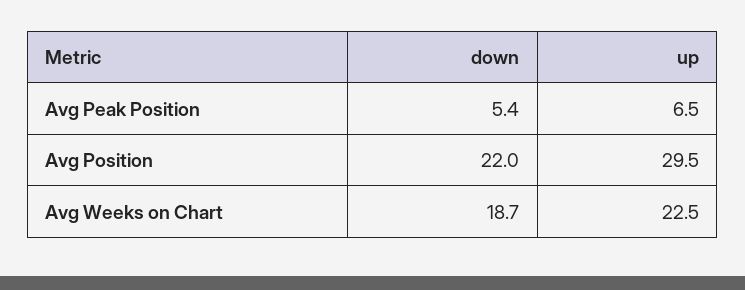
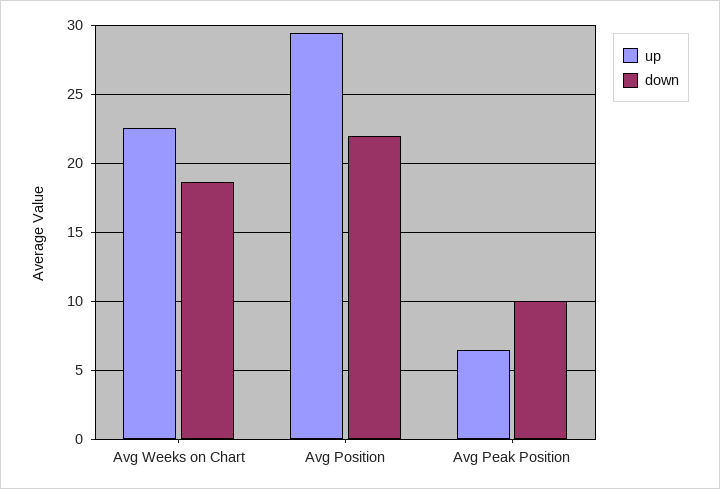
  {
    "down": {
-     "Avg Peak Position": 5.4,
+     "Avg Peak Position": 10,
      "Avg Position": 22,
      "Avg Weeks on Chart": 18.7
    },
    "up": {
      "Avg Peak Position": 6.5,
      "Avg Position": 29.5,
      "Avg Weeks on Chart": 22.5
    }
  }

